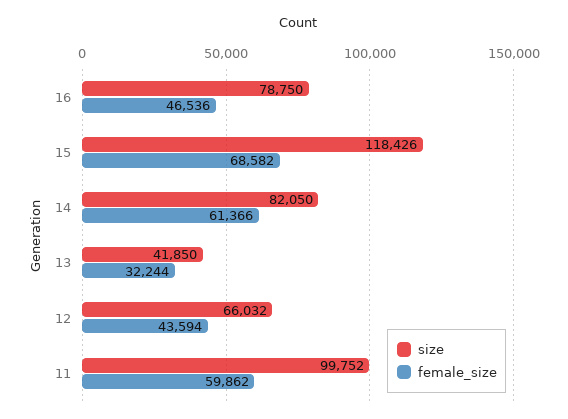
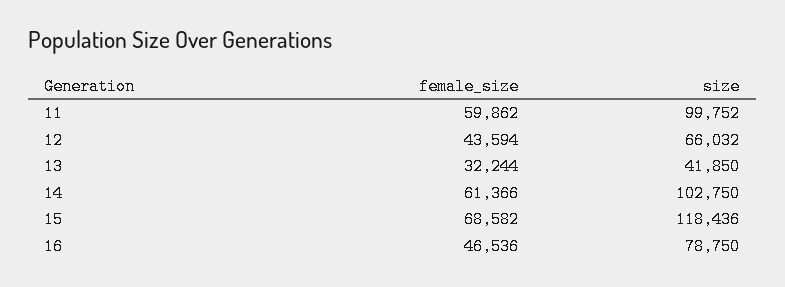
  {
    "size": {
      "16": 78750,
-     "15": 118426,
+     "15": 118436,
-     "14": 82050,
+     "14": 102750,
      "13": 41850,
      "12": 66032,
      "11": 99752
    },
    "female_size": {
      "16": 46536,
      "15": 68582,
      "14": 61366,
      "13": 32244,
      "12": 43594,
      "11": 59862
    }
  }

